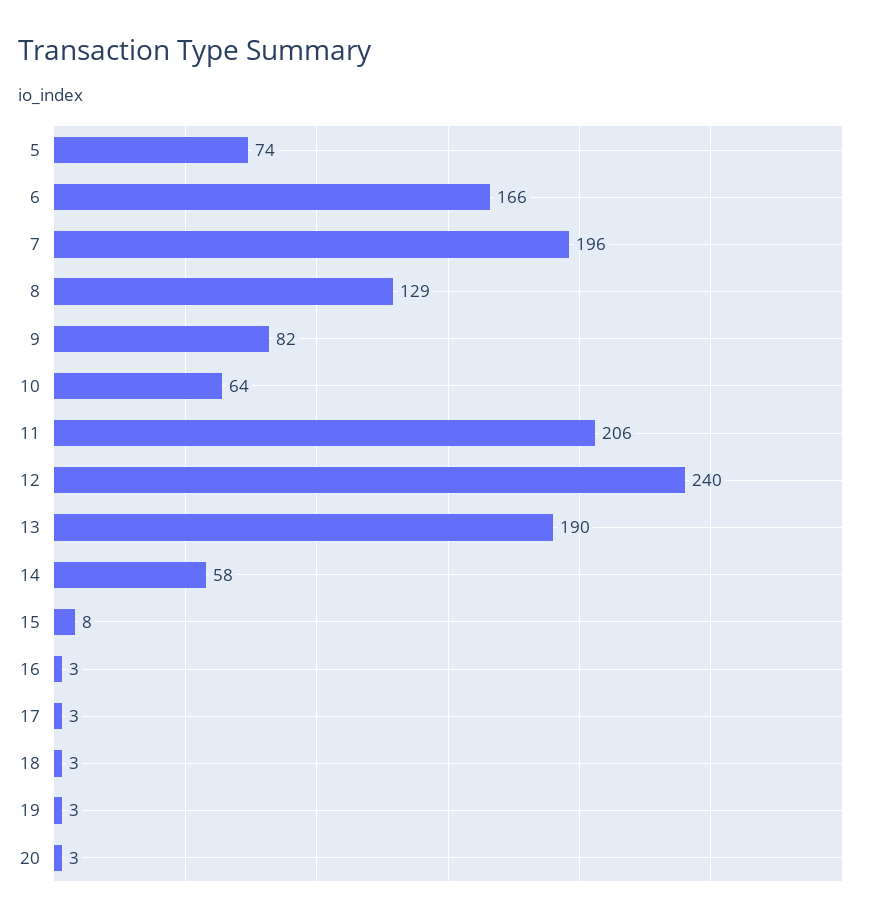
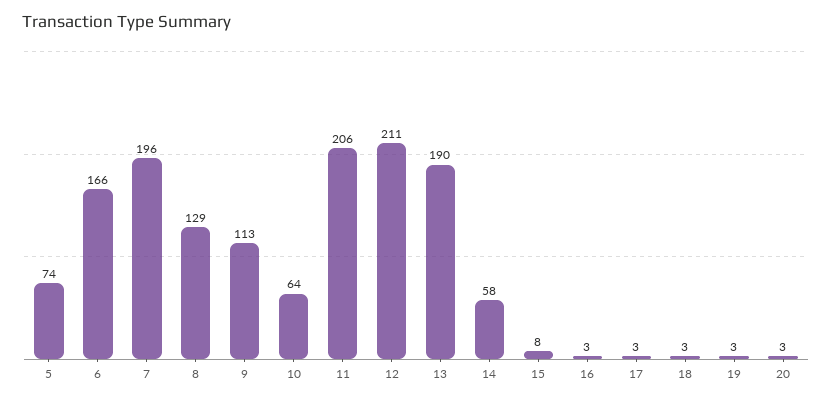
  {
    "5": 74,
    "6": 166,
    "7": 196,
    "8": 129,
-   "9": 82,
+   "9": 113,
    "10": 64,
    "11": 206,
-   "12": 240,
+   "12": 211,
    "13": 190,
    "14": 58,
    "15": 8,
    "16": 3,
    "17": 3,
    "18": 3,
    "19": 3,
    "20": 3
  }

